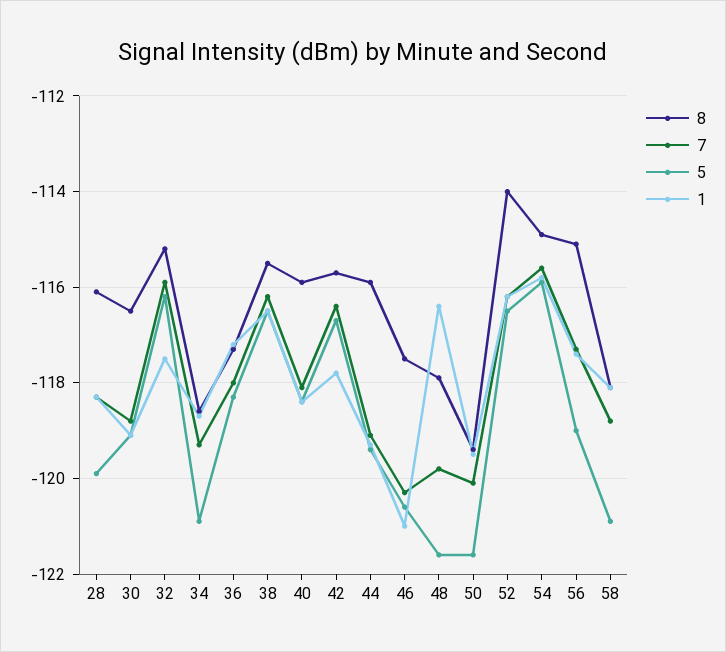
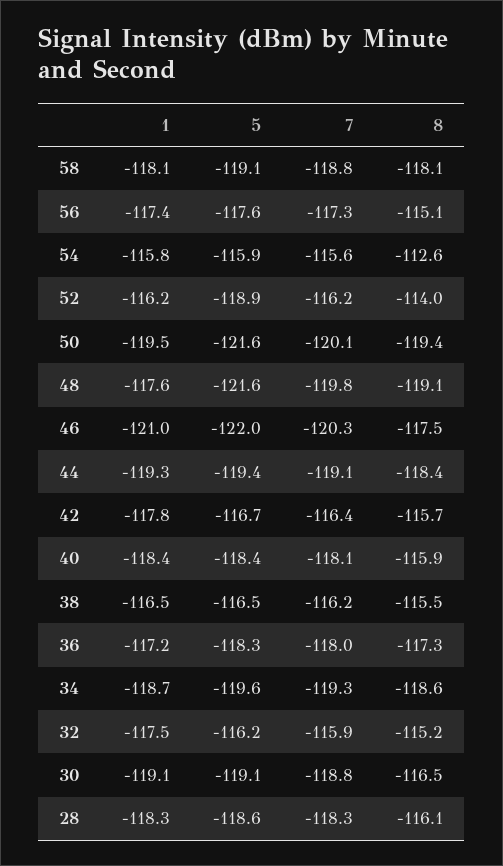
  {
    "8": {
      "28": -116.1,
      "30": -116.5,
      "32": -115.2,
      "34": -118.6,
      "36": -117.3,
      "38": -115.5,
      "40": -115.9,
      "42": -115.7,
-     "44": -116,
+     "44": -118.4,
      "46": -117.5,
-     "48": -118,
+     "48": -119.1,
      "50": -119.4,
      "52": -114,
-     "54": -115,
+     "54": -112.6,
      "56": -115.1,
      "58": -118.1
    },
    "7": {
      "28": -118.3,
      "30": -118.8,
      "32": -115.9,
      "34": -119.3,
      "36": -118,
      "38": -116.2,
      "40": -118.1,
      "42": -116.4,
      "44": -119.1,
      "46": -120.3,
      "48": -119.8,
      "50": -120.1,
      "52": -116.2,
      "54": -115.6,
      "56": -117.3,
      "58": -118.8
    },
    "5": {
-     "28": -120,
+     "28": -118.6,
      "30": -119.1,
      "32": -116.2,
-     "34": -121,
+     "34": -119.6,
      "36": -118.3,
      "38": -116.5,
      "40": -118.4,
      "42": -116.7,
      "44": -119.4,
-     "46": -120.5,
+     "46": -122,
      "48": -121.6,
      "50": -121.6,
-     "52": -116.5,
+     "52": -118.9,
      "54": -115.9,
-     "56": -119,
+     "56": -117.6,
-     "58": -121
+     "58": -119.1
    },
    "1": {
      "28": -118.3,
      "30": -119.1,
      "32": -117.5,
      "34": -118.7,
      "36": -117.2,
      "38": -116.5,
      "40": -118.4,
      "42": -117.8,
      "44": -119.3,
      "46": -121,
-     "48": -116.5,
+     "48": -117.6,
      "50": -119.5,
      "52": -116.2,
      "54": -115.8,
      "56": -117.4,
      "58": -118.1
    }
  }

